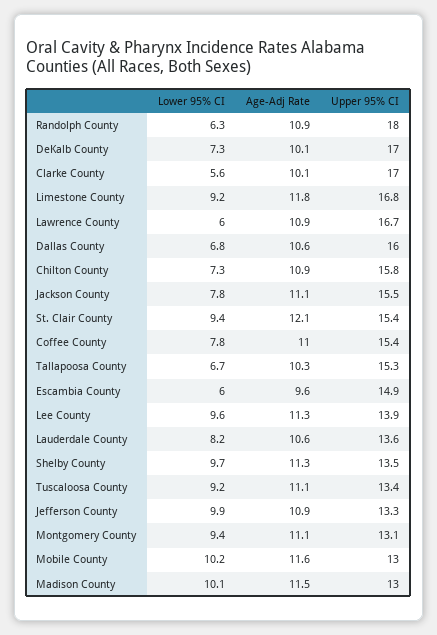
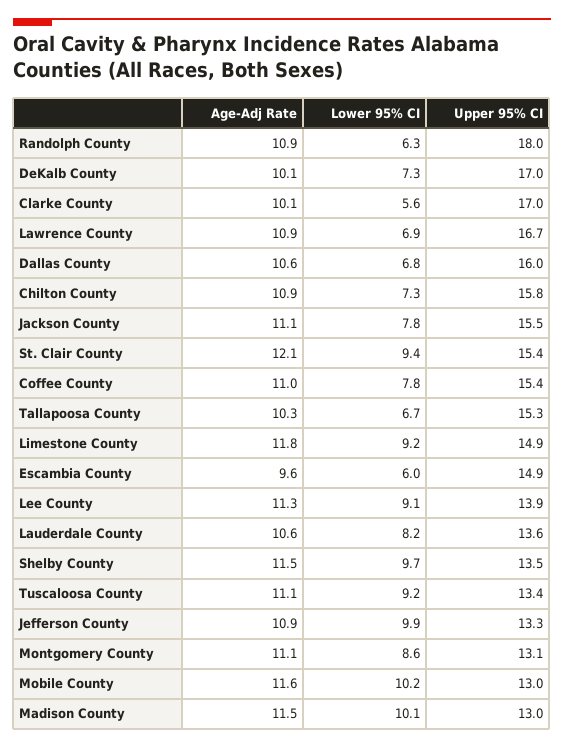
  {
    "Lower 95% CI": {
      "Randolph County": 6.3,
      "DeKalb County": 7.3,
      "Clarke County": 5.6,
      "Limestone County": 9.2,
-     "Lawrence County": 6,
+     "Lawrence County": 6.9,
      "Dallas County": 6.8,
      "Chilton County": 7.3,
      "Jackson County": 7.8,
      "St. Clair County": 9.4,
      "Coffee County": 7.8,
      "Tallapoosa County": 6.7,
      "Escambia County": 6,
-     "Lee County": 9.6,
+     "Lee County": 9.1,
      "Lauderdale County": 8.2,
      "Shelby County": 9.7,
      "Tuscaloosa County": 9.2,
      "Jefferson County": 9.9,
-     "Montgomery County": 9.4,
+     "Montgomery County": 8.6,
      "Mobile County": 10.2,
      "Madison County": 10.1
    },
    "Age-Adj Rate": {
      "Randolph County": 10.9,
      "DeKalb County": 10.1,
      "Clarke County": 10.1,
      "Limestone County": 11.8,
      "Lawrence County": 10.9,
      "Dallas County": 10.6,
      "Chilton County": 10.9,
      "Jackson County": 11.1,
      "St. Clair County": 12.1,
      "Coffee County": 11,
      "Tallapoosa County": 10.3,
      "Escambia County": 9.6,
      "Lee County": 11.3,
      "Lauderdale County": 10.6,
-     "Shelby County": 11.3,
+     "Shelby County": 11.5,
      "Tuscaloosa County": 11.1,
      "Jefferson County": 10.9,
      "Montgomery County": 11.1,
      "Mobile County": 11.6,
      "Madison County": 11.5
    },
    "Upper 95% CI": {
      "Randolph County": 18,
      "DeKalb County": 17,
      "Clarke County": 17,
-     "Limestone County": 16.8,
+     "Limestone County": 14.9,
      "Lawrence County": 16.7,
      "Dallas County": 16,
      "Chilton County": 15.8,
      "Jackson County": 15.5,
      "St. Clair County": 15.4,
      "Coffee County": 15.4,
      "Tallapoosa County": 15.3,
      "Escambia County": 14.9,
      "Lee County": 13.9,
      "Lauderdale County": 13.6,
      "Shelby County": 13.5,
      "Tuscaloosa County": 13.4,
      "Jefferson County": 13.3,
      "Montgomery County": 13.1,
      "Mobile County": 13,
      "Madison County": 13
    }
  }

